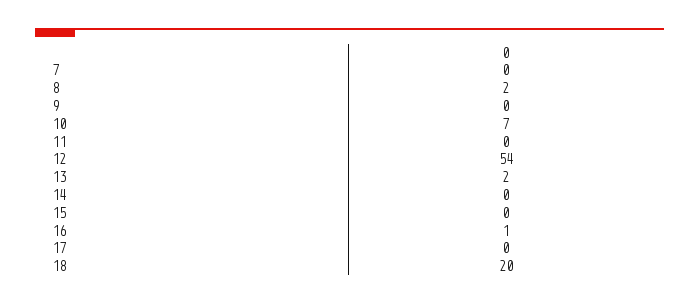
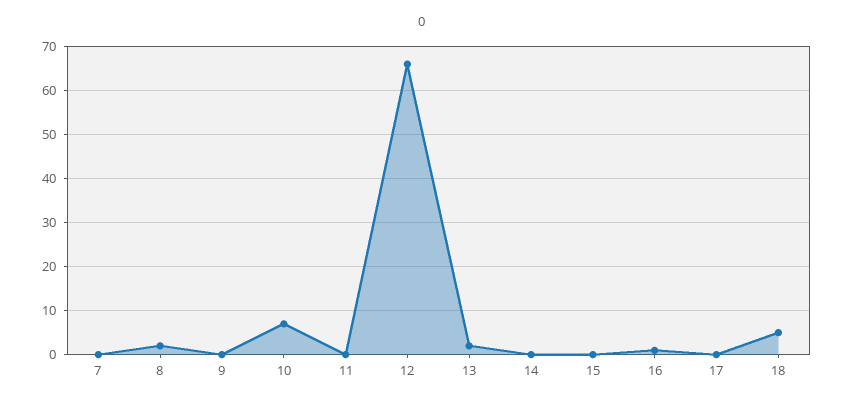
  {
    "7": 0,
    "8": 2,
    "9": 0,
    "10": 7,
    "11": 0,
-   "12": 54,
+   "12": 65,
    "13": 2,
    "14": 0,
    "15": 0,
    "16": 1,
    "17": 0,
-   "18": 20
+   "18": 5
  }

